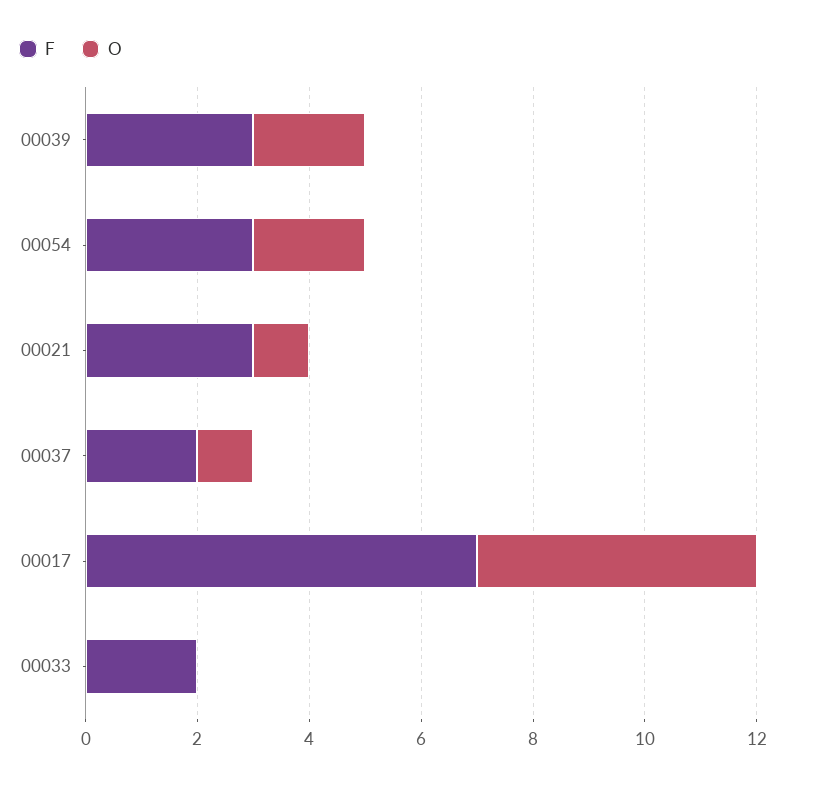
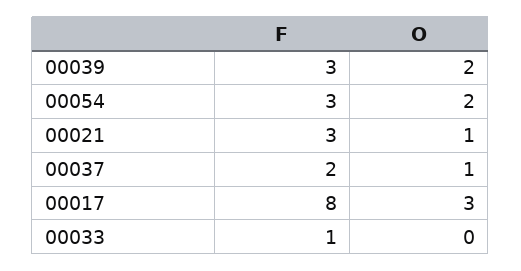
  {
    "F": {
      "00039": 3,
      "00054": 3,
      "00021": 3,
      "00037": 2,
-     "00017": 7,
+     "00017": 8,
-     "00033": 2
+     "00033": 1
    },
    "O": {
      "00039": 2,
      "00054": 2,
      "00021": 1,
      "00037": 1,
-     "00017": 5,
+     "00017": 3,
      "00033": 0
    }
  }

